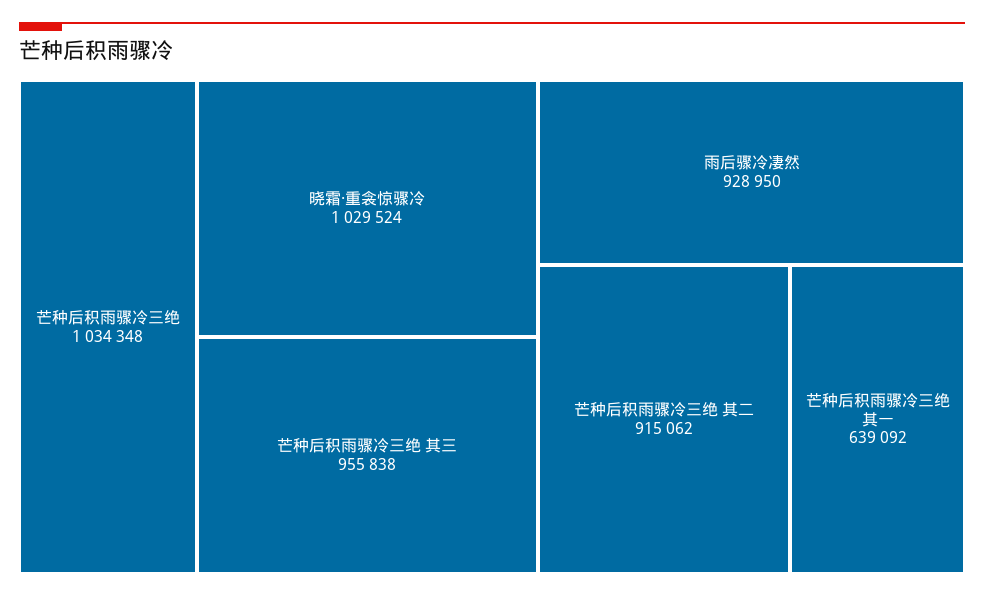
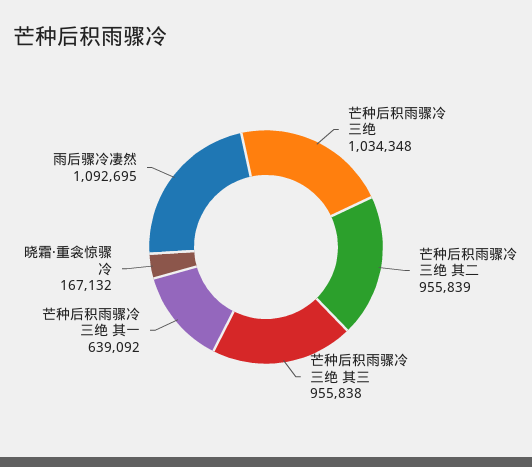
  {
    "芒种后积雨骤冷三绝": 1034348,
-   "晓霜·重衾惊骤冷": 1029524,
+   "晓霜·重衾惊骤冷": 167132,
    "芒种后积雨骤冷三绝 其三": 955838,
-   "雨后骤冷凄然": 928950,
+   "雨后骤冷凄然": 1092695,
-   "芒种后积雨骤冷三绝 其二": 915062,
+   "芒种后积雨骤冷三绝 其二": 955839,
    "芒种后积雨骤冷三绝 其一": 639092
  }

